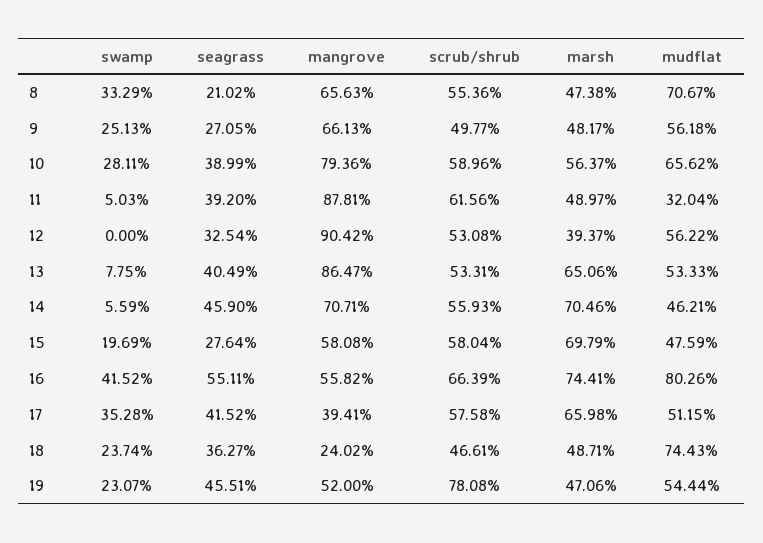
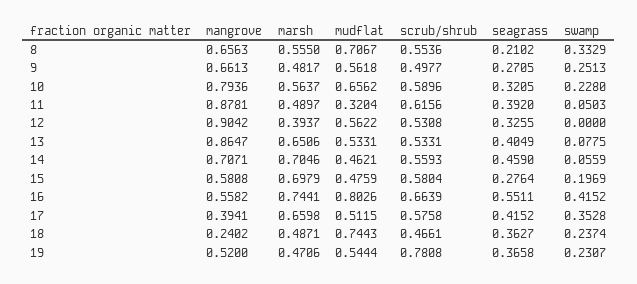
  {
    "swamp": {
      "8": 0.3329,
      "9": 0.2513,
-     "10": 0.2811,
+     "10": 0.228,
      "11": 0.0503,
      "12": 0,
      "13": 0.0775,
      "14": 0.0559,
      "15": 0.1969,
      "16": 0.4152,
      "17": 0.3528,
      "18": 0.2374,
      "19": 0.2307
    },
    "seagrass": {
      "8": 0.2102,
      "9": 0.2705,
-     "10": 0.3899,
+     "10": 0.3205,
      "11": 0.392,
-     "12": 0.3254,
+     "12": 0.3255,
      "13": 0.4049,
      "14": 0.459,
      "15": 0.2764,
      "16": 0.5511,
      "17": 0.4152,
      "18": 0.3627,
-     "19": 0.4551
+     "19": 0.3658
    },
    "mangrove": {
      "8": 0.6563,
      "9": 0.6613,
      "10": 0.7936,
      "11": 0.8781,
      "12": 0.9042,
      "13": 0.8647,
      "14": 0.7071,
      "15": 0.5808,
      "16": 0.5582,
      "17": 0.3941,
      "18": 0.2402,
      "19": 0.52
    },
    "scrub/shrub": {
      "8": 0.5536,
      "9": 0.4977,
      "10": 0.5896,
      "11": 0.6156,
      "12": 0.5308,
      "13": 0.5331,
      "14": 0.5593,
      "15": 0.5804,
      "16": 0.6639,
      "17": 0.5758,
      "18": 0.4661,
      "19": 0.7808
    },
    "marsh": {
-     "8": 0.4738,
+     "8": 0.555,
      "9": 0.4817,
      "10": 0.5637,
      "11": 0.4897,
      "12": 0.3937,
      "13": 0.6506,
      "14": 0.7046,
      "15": 0.6979,
      "16": 0.7441,
      "17": 0.6598,
      "18": 0.4871,
      "19": 0.4706
    },
    "mudflat": {
      "8": 0.7067,
      "9": 0.5618,
      "10": 0.6562,
      "11": 0.3204,
      "12": 0.5622,
-     "13": 0.5333,
+     "13": 0.5331,
      "14": 0.4621,
      "15": 0.4759,
      "16": 0.8026,
      "17": 0.5115,
      "18": 0.7443,
      "19": 0.5444
    }
  }

